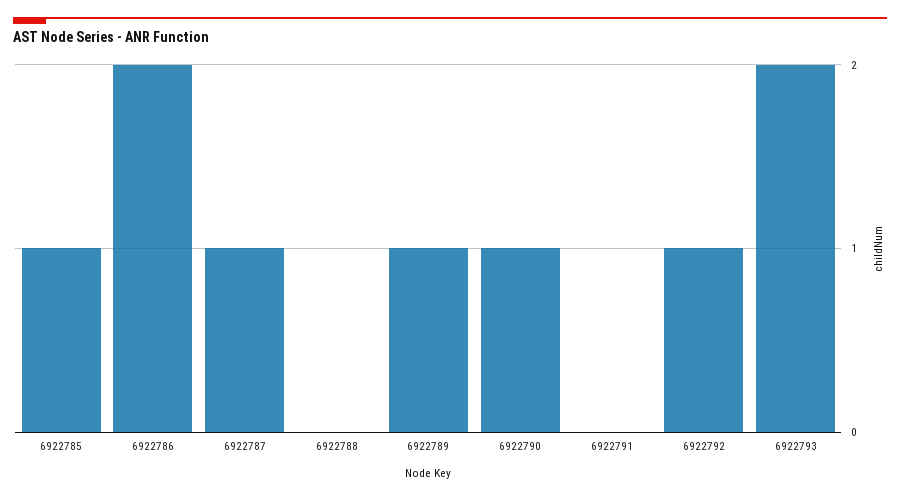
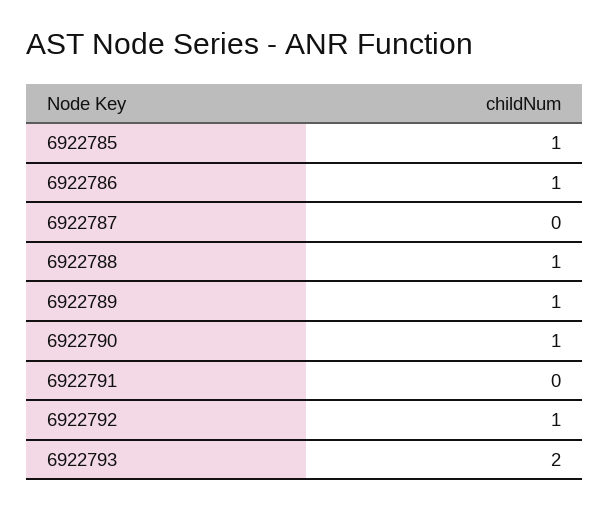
  {
    "6922785": 1,
-   "6922786": 2,
+   "6922786": 1,
-   "6922787": 1,
+   "6922787": 0,
-   "6922788": 0,
+   "6922788": 1,
    "6922789": 1,
    "6922790": 1,
    "6922791": 0,
    "6922792": 1,
    "6922793": 2
  }

